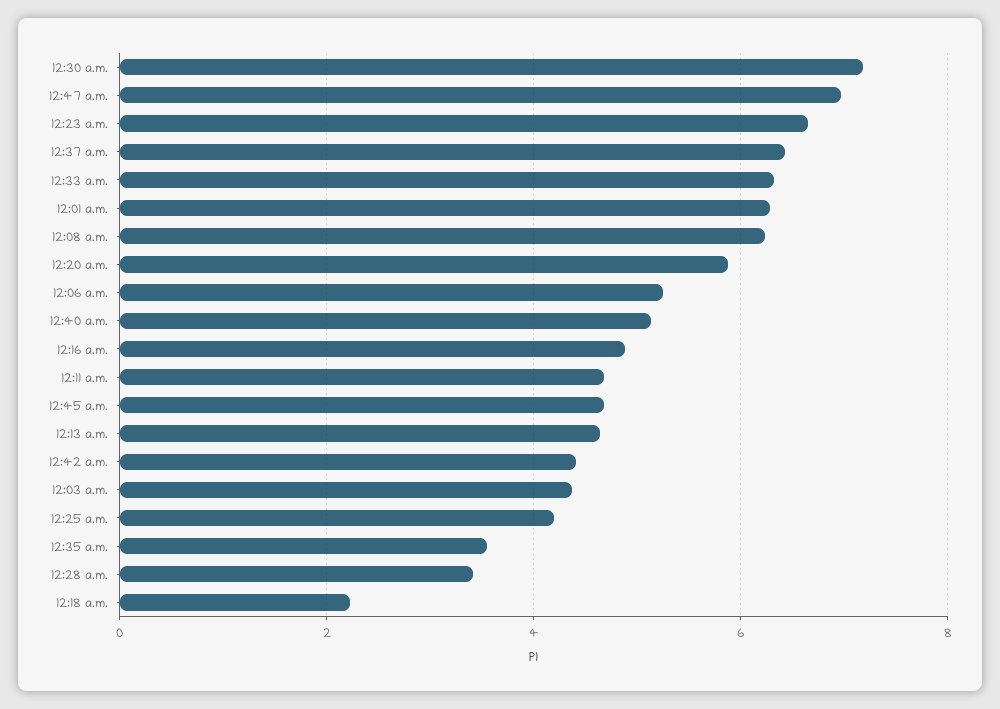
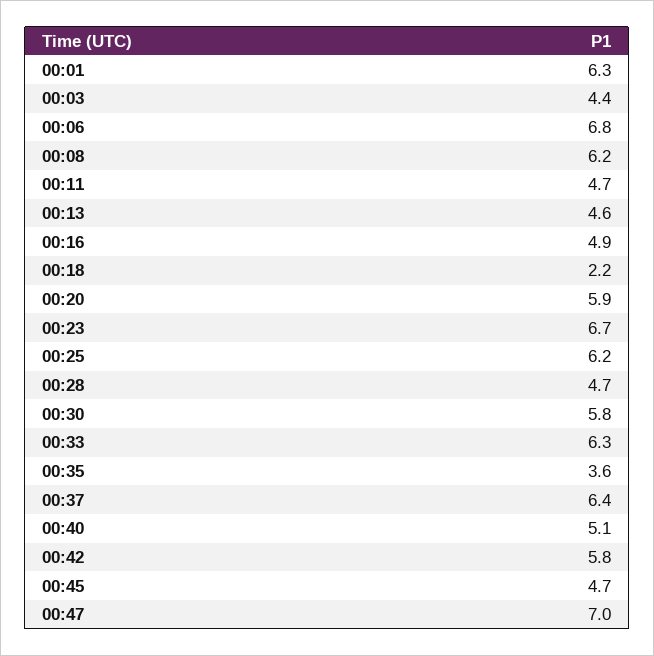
  {
-   "12:30 a.m.": 7.2,
+   "12:30 a.m.": 5.8,
    "12:47 a.m.": 7,
    "12:23 a.m.": 6.7,
    "12:37 a.m.": 6.4,
    "12:33 a.m.": 6.3,
    "12:01 a.m.": 6.3,
    "12:08 a.m.": 6.2,
    "12:20 a.m.": 5.9,
-   "12:06 a.m.": 5.2,
+   "12:06 a.m.": 6.8,
    "12:40 a.m.": 5.1,
    "12:16 a.m.": 4.9,
    "12:11 a.m.": 4.7,
    "12:45 a.m.": 4.7,
    "12:13 a.m.": 4.6,
-   "12:42 a.m.": 4.4,
+   "12:42 a.m.": 5.8,
    "12:03 a.m.": 4.4,
-   "12:25 a.m.": 4.2,
+   "12:25 a.m.": 6.2,
    "12:35 a.m.": 3.6,
-   "12:28 a.m.": 3.4,
+   "12:28 a.m.": 4.7,
    "12:18 a.m.": 2.2
  }

